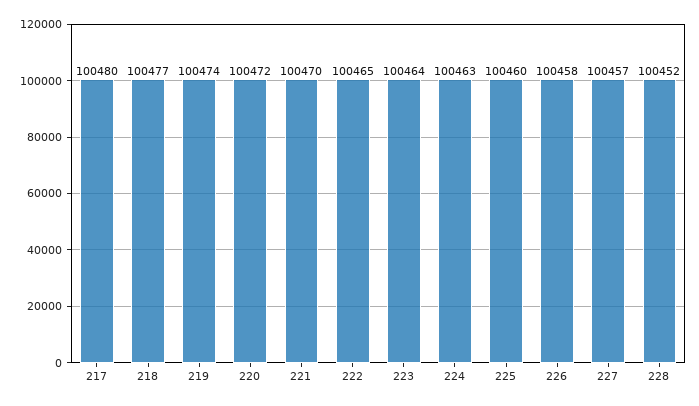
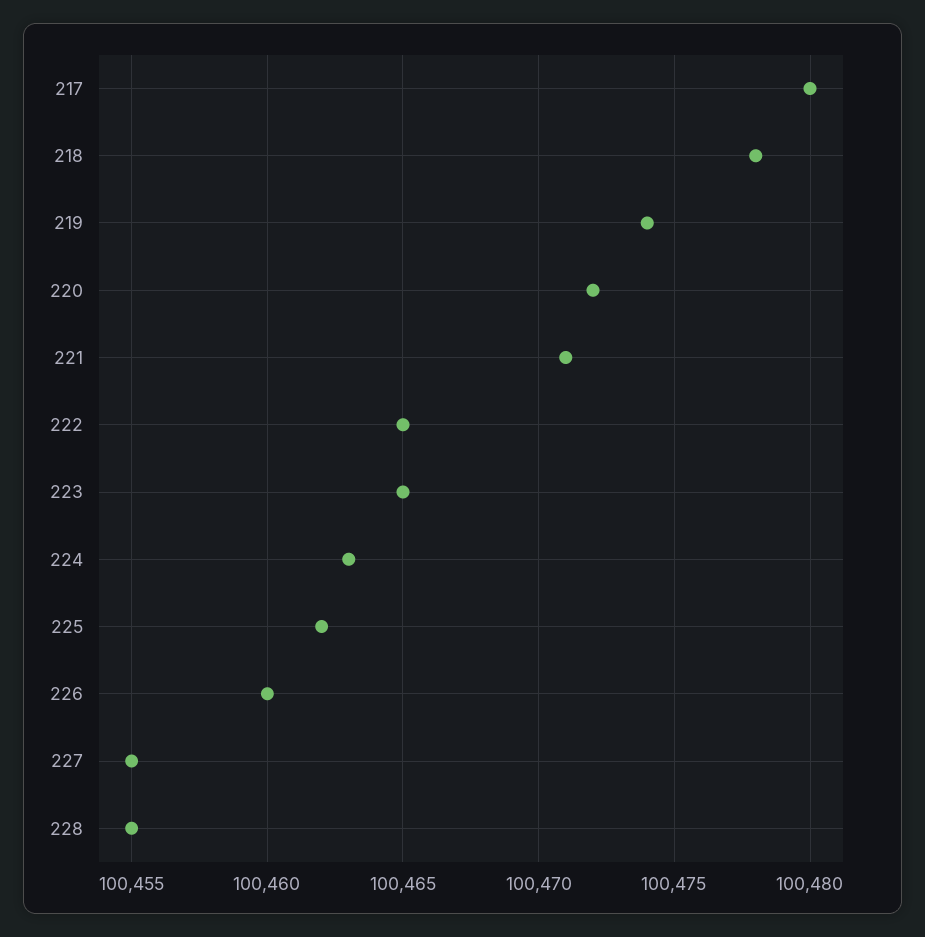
  {
    "217": 100480,
-   "218": 100477,
+   "218": 100478,
    "219": 100474,
    "220": 100472,
-   "221": 100470,
+   "221": 100471,
    "222": 100465,
-   "223": 100464,
+   "223": 100465,
    "224": 100463,
-   "225": 100460,
+   "225": 100462,
-   "226": 100458,
+   "226": 100460,
-   "227": 100457,
+   "227": 100455,
-   "228": 100452
+   "228": 100455
  }

